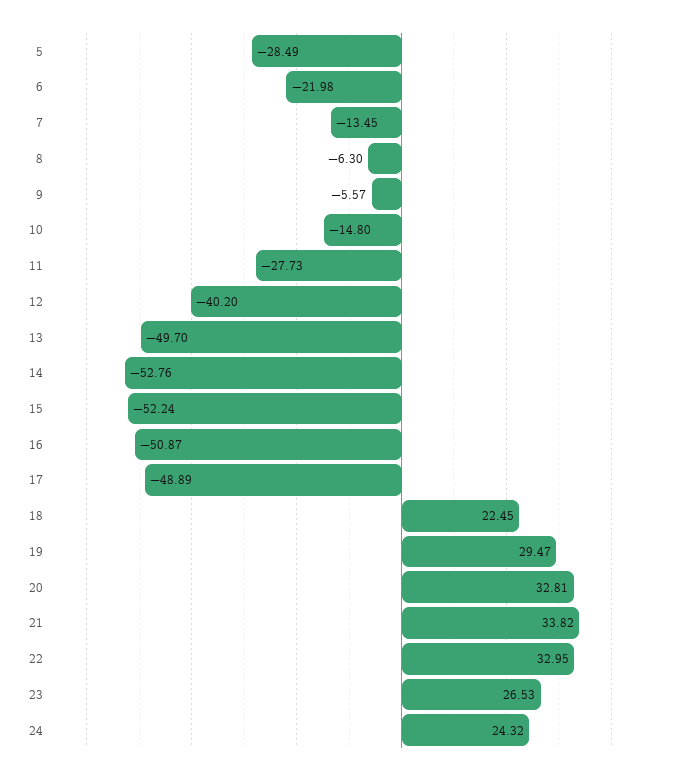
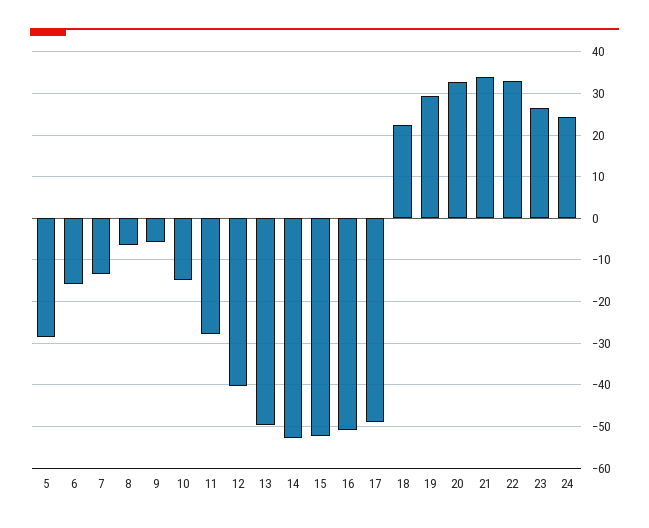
  {
    "5": -28.49,
-   "6": -21.98,
+   "6": -16,
    "7": -13.45,
    "8": -6.3,
    "9": -5.57,
    "10": -14.8,
    "11": -27.73,
    "12": -40.2,
    "13": -49.7,
    "14": -52.76,
    "15": -52.24,
    "16": -50.87,
    "17": -48.89,
    "18": 22.45,
    "19": 29.47,
    "20": 32.81,
    "21": 33.82,
    "22": 32.95,
    "23": 26.53,
    "24": 24.32
  }

